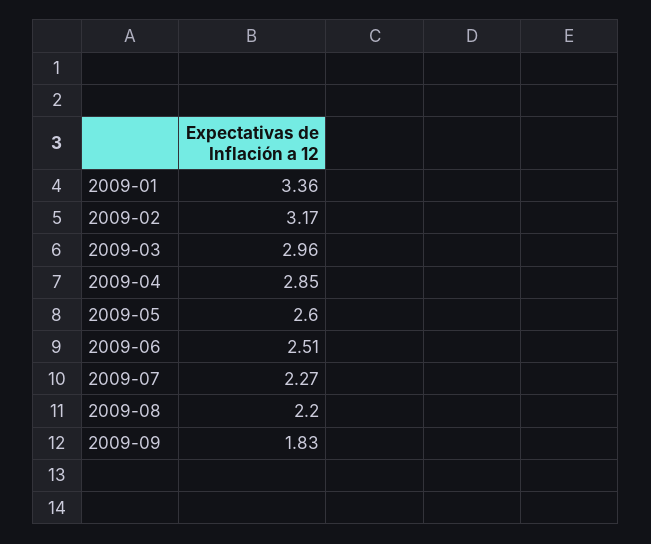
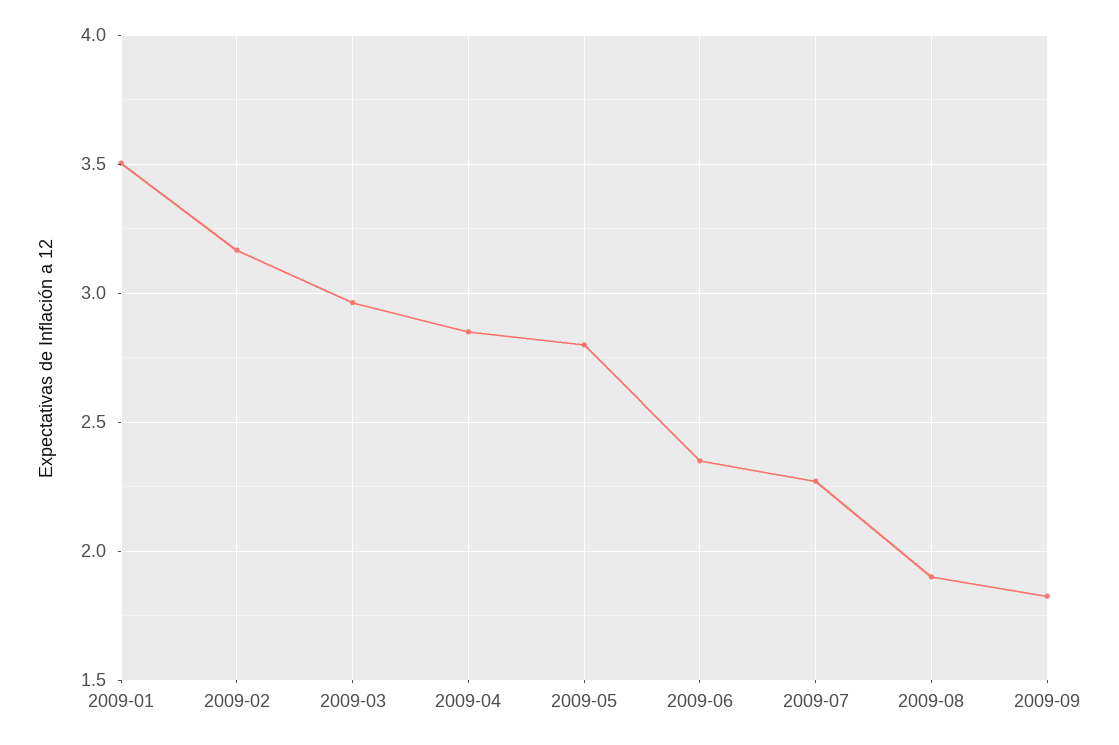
  {
-   "2009-01": 3.36,
+   "2009-01": 3.5,
    "2009-02": 3.17,
    "2009-03": 2.96,
    "2009-04": 2.85,
-   "2009-05": 2.6,
+   "2009-05": 2.8,
-   "2009-06": 2.51,
+   "2009-06": 2.35,
    "2009-07": 2.27,
-   "2009-08": 2.2,
+   "2009-08": 1.9,
    "2009-09": 1.83
  }

